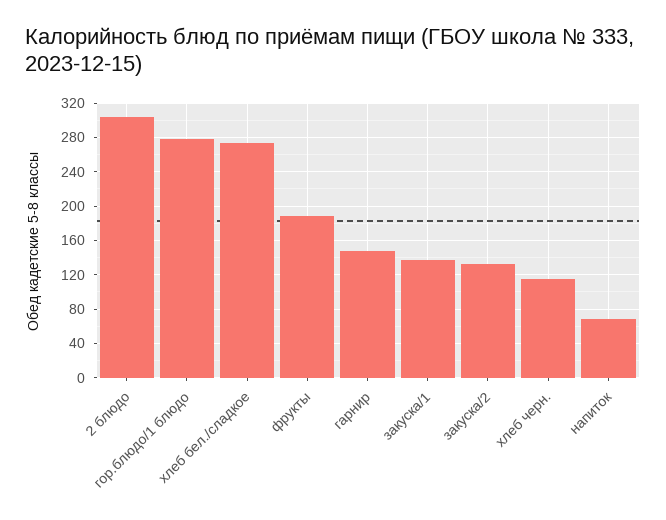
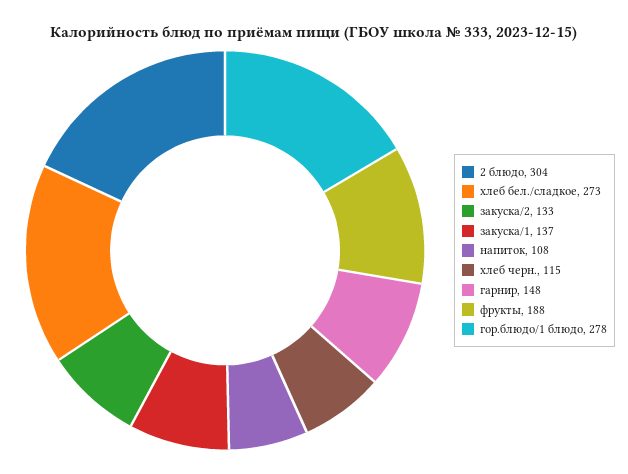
  {
    "2 блюдо": 304,
    "гор.блюдо/1 блюдо": 278,
    "хлеб бел./сладкое": 273,
    "фрукты": 188,
    "гарнир": 148,
    "закуска/1": 137,
    "закуска/2": 133,
    "хлеб черн.": 115,
-   "напиток": 70
+   "напиток": 108
  }

